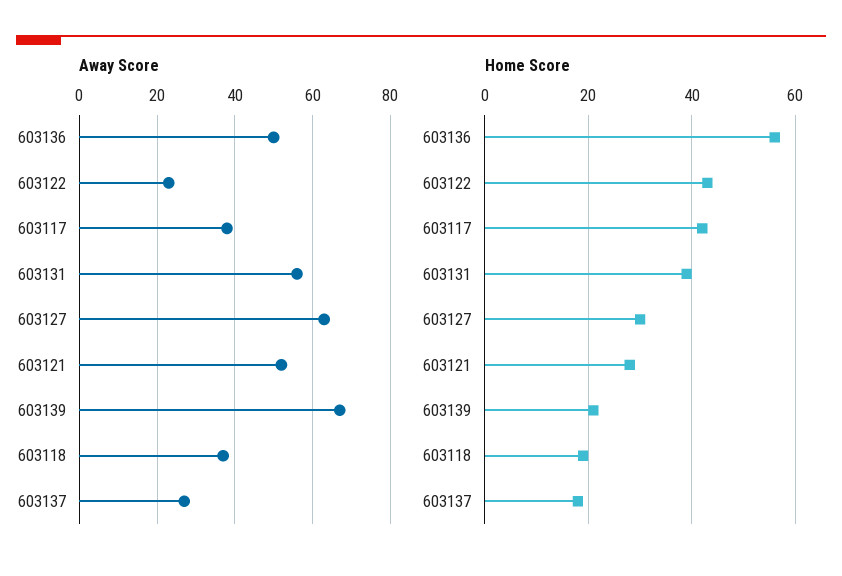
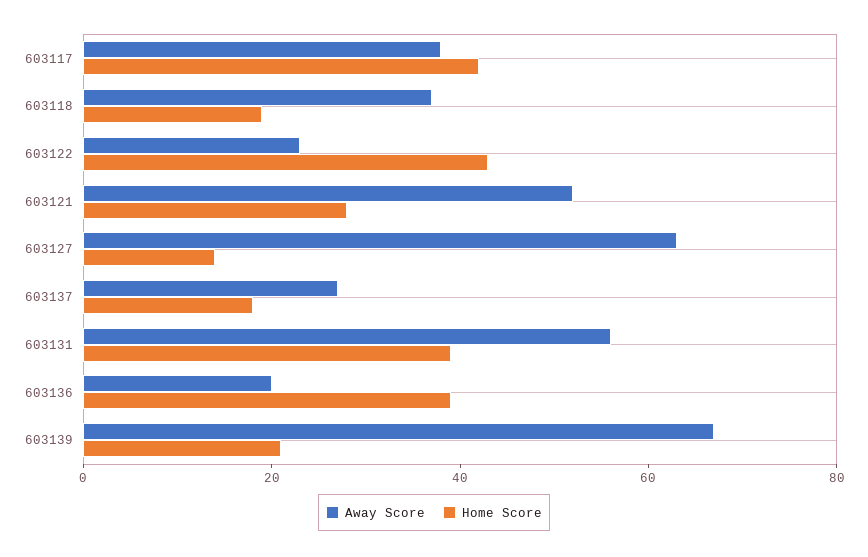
  {
    "Away Score": {
-     "603136": 50,
+     "603136": 20,
      "603122": 25,
      "603117": 40,
      "603131": 55,
      "603127": 65,
      "603121": 50,
      "603139": 65,
      "603118": 35,
      "603137": 25
    },
    "Home Score": {
-     "603136": 55,
+     "603136": 40,
      "603122": 45,
      "603117": 40,
      "603131": 40,
-     "603127": 30,
+     "603127": 15,
      "603121": 30,
      "603139": 20,
      "603118": 20,
      "603137": 20
    }
  }

